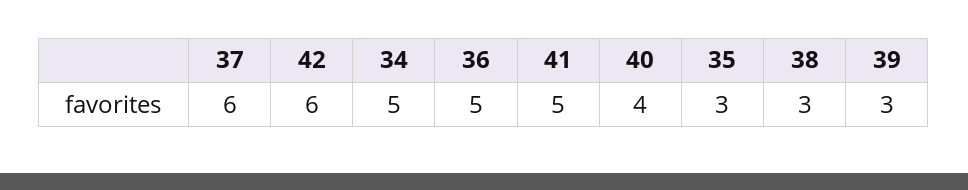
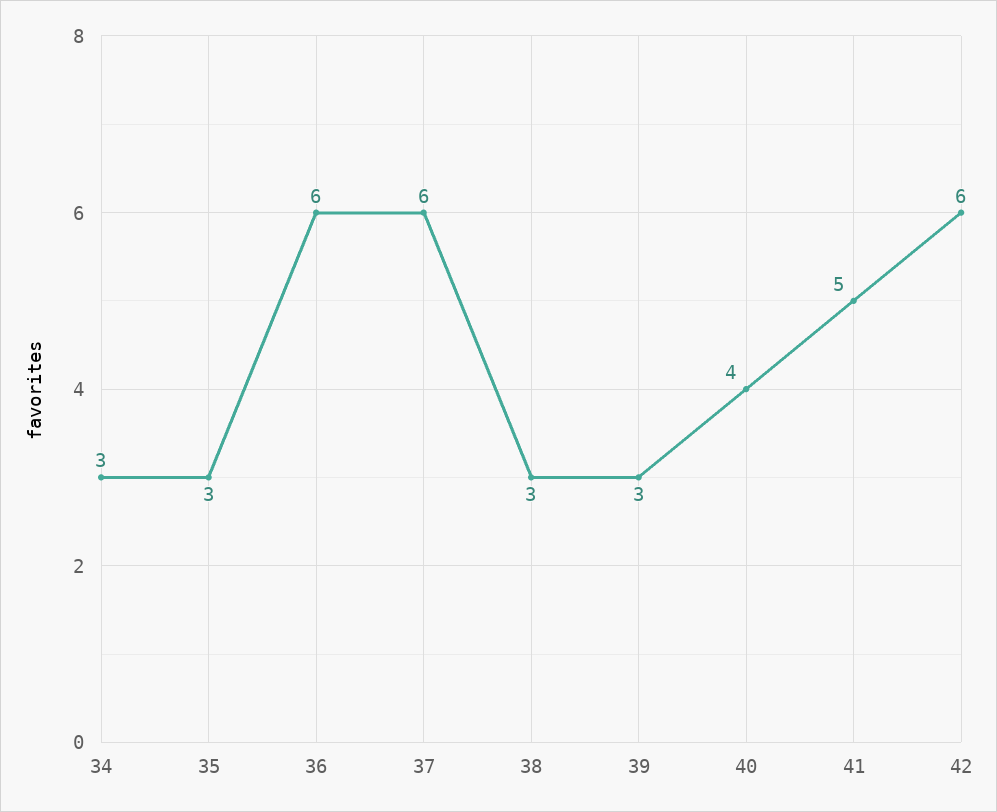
  {
    "37": 6,
    "42": 6,
-   "34": 5,
+   "34": 3,
-   "36": 5,
+   "36": 6,
    "41": 5,
    "40": 4,
    "35": 3,
    "38": 3,
    "39": 3
  }

